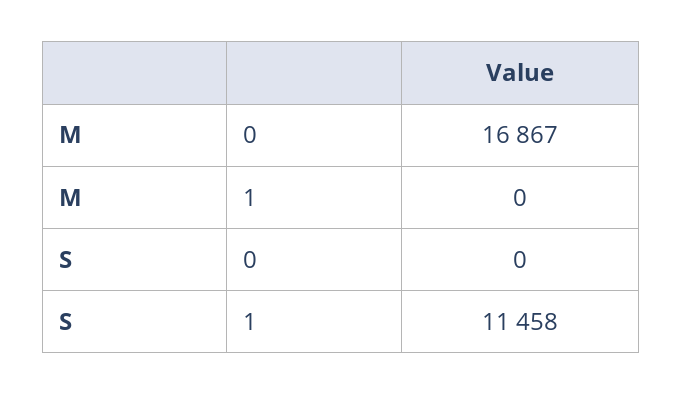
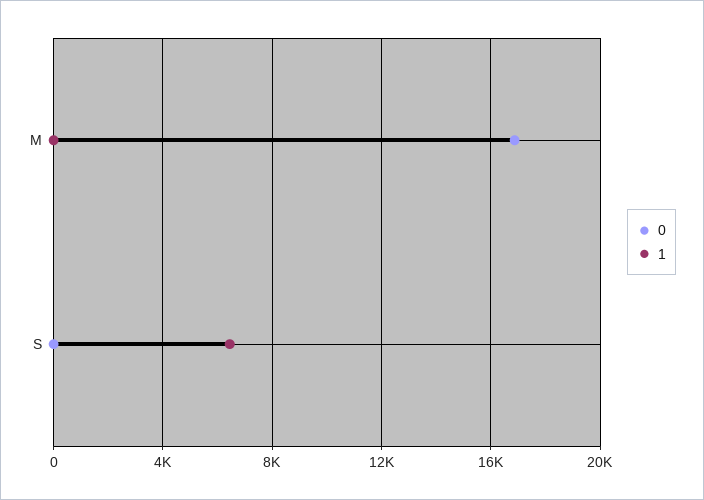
  {
    "0": {
      "M": 16867,
      "S": 0
    },
    "1": {
      "M": 0,
-     "S": 11458
+     "S": 6500
    }
  }

